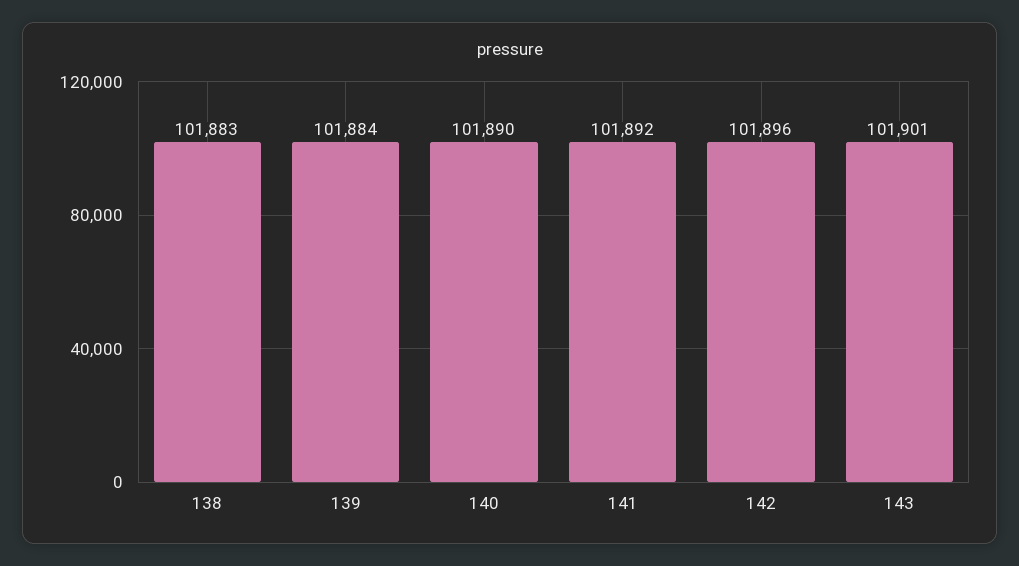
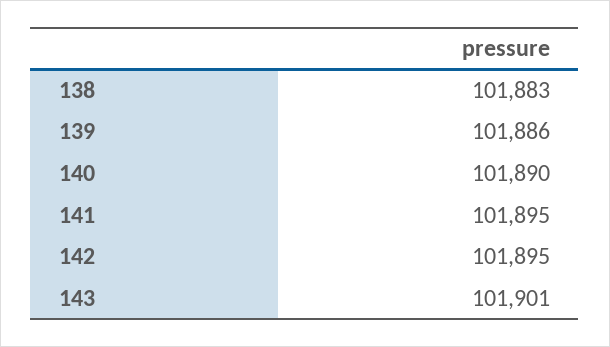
  {
    "138": 101883,
-   "139": 101884,
+   "139": 101886,
    "140": 101890,
-   "141": 101892,
+   "141": 101895,
-   "142": 101896,
+   "142": 101895,
    "143": 101901
  }

